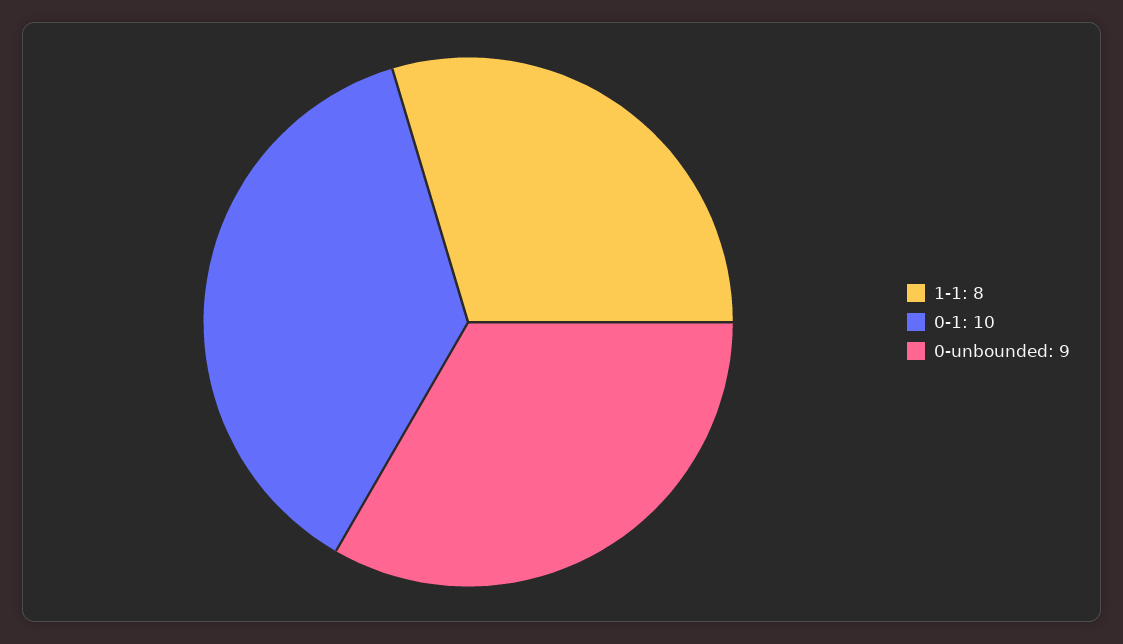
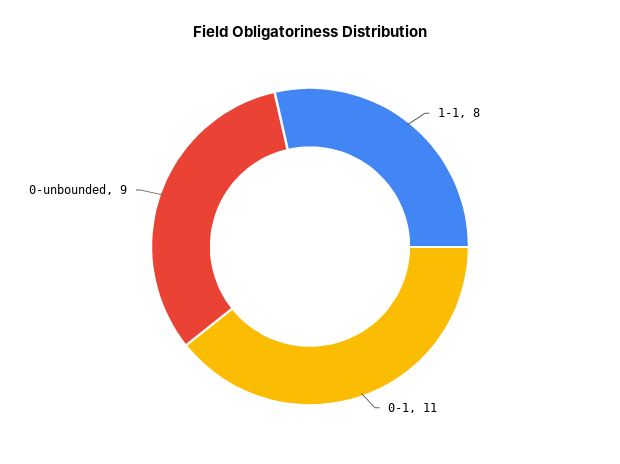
  {
    "1-1": 8,
-   "0-1": 10,
+   "0-1": 11,
    "0-unbounded": 9
  }

